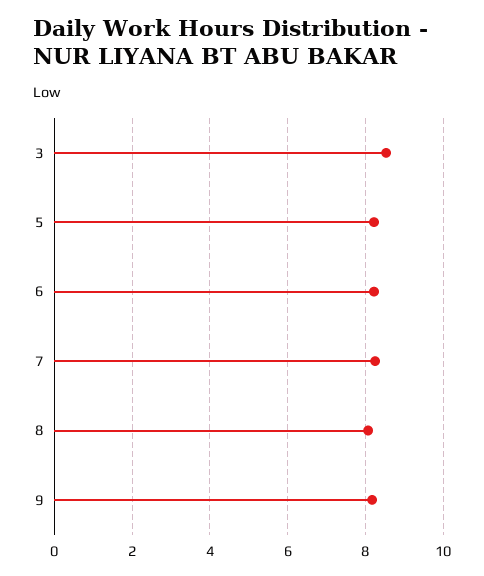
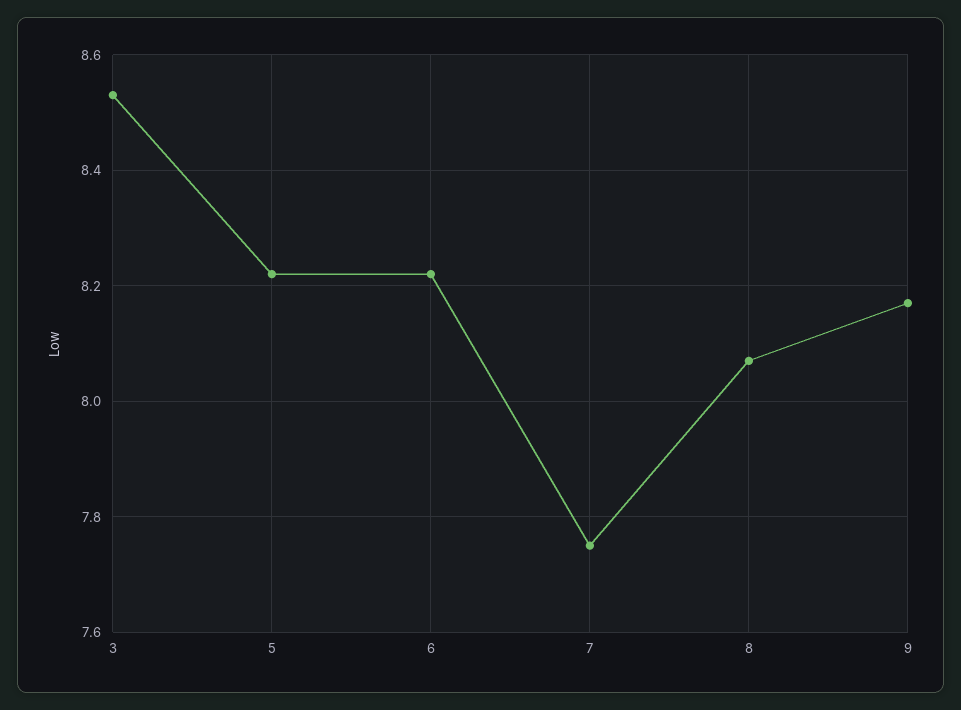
  {
    "3": 8.55,
    "5": 8.2,
    "6": 8.2,
-   "7": 8.2,
+   "7": 7.75,
    "8": 8.05,
    "9": 8.15
  }

